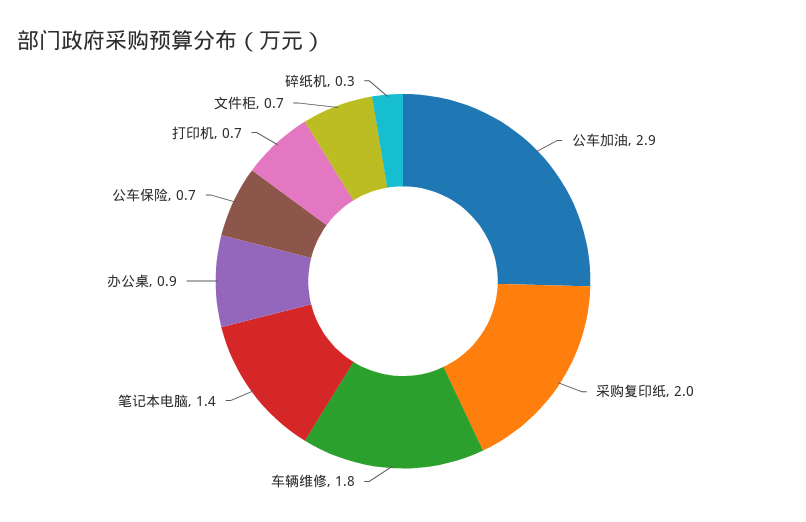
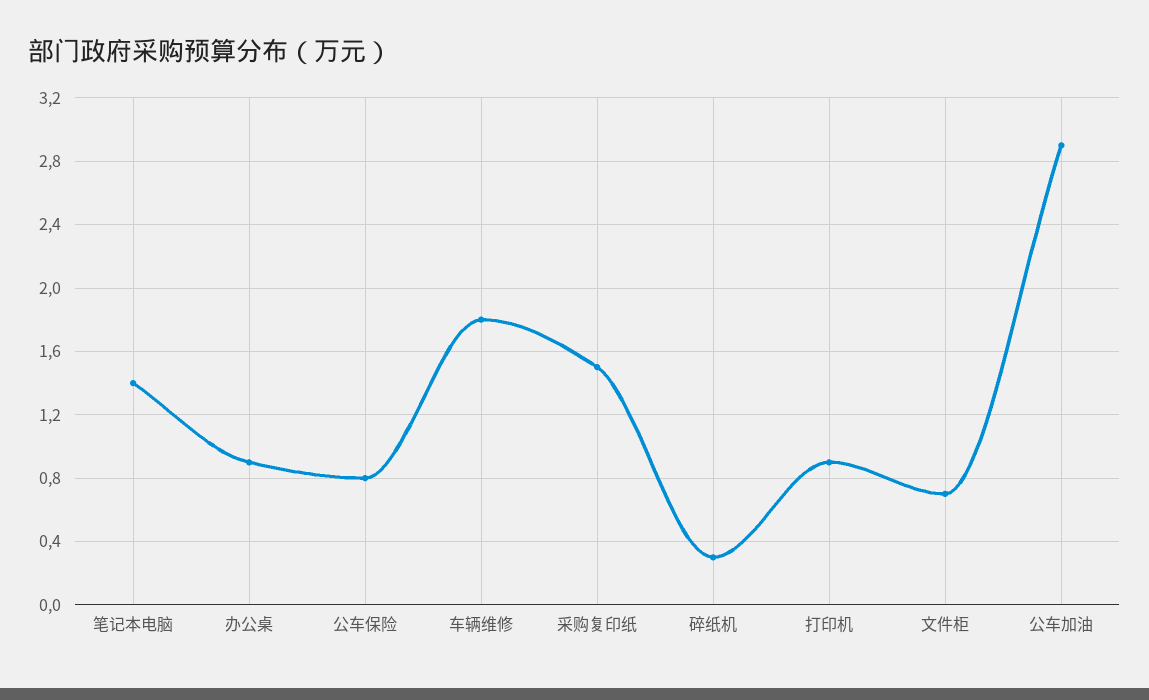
  {
    "公车加油": 2.9,
-   "采购复印纸": 2,
+   "采购复印纸": 1.5,
    "车辆维修": 1.8,
    "笔记本电脑": 1.4,
    "办公桌": 0.9,
-   "公车保险": 0.7,
+   "公车保险": 0.8,
-   "打印机": 0.7,
+   "打印机": 0.9,
    "文件柜": 0.7,
    "碎纸机": 0.3
  }

